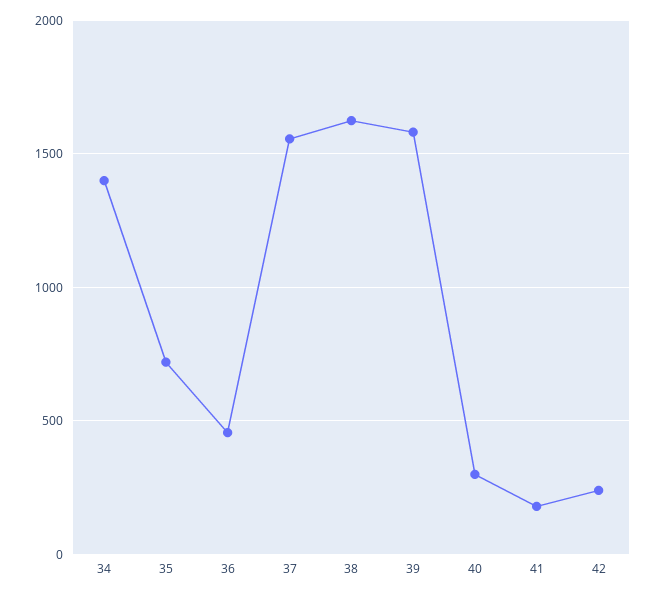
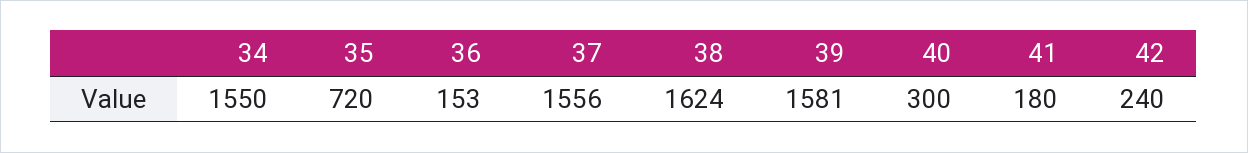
  {
-   "34": 1400,
+   "34": 1550,
    "35": 720,
-   "36": 450,
+   "36": 153,
    "37": 1556,
    "38": 1624,
    "39": 1581,
    "40": 300,
    "41": 180,
    "42": 240
  }

